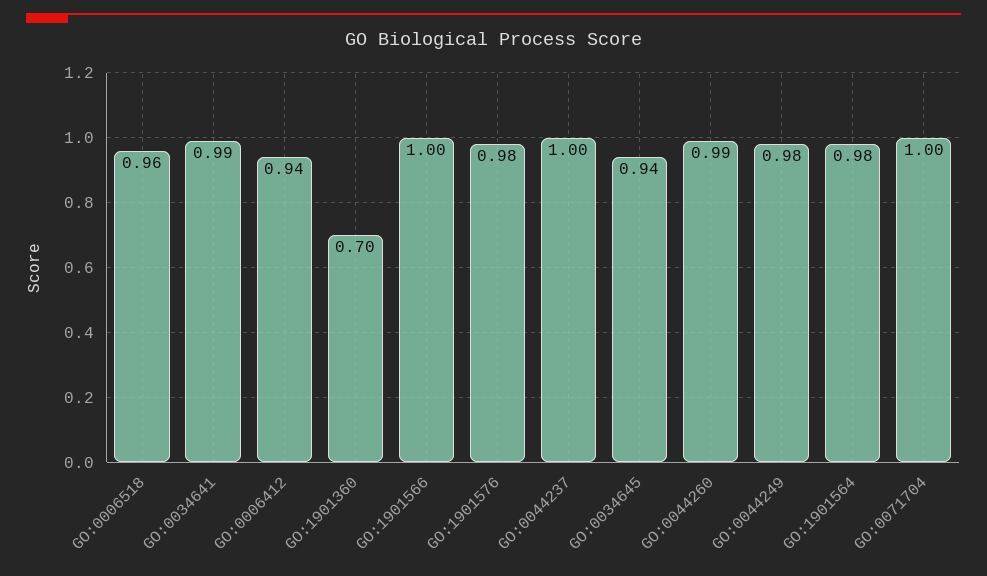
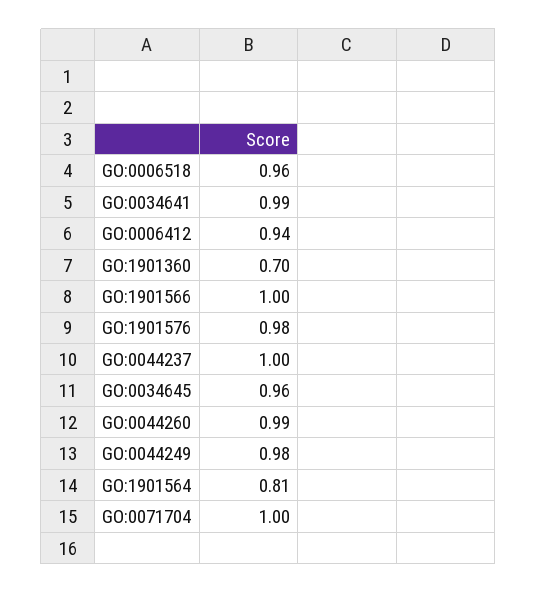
  {
    "GO:0006518": 0.96,
    "GO:0034641": 0.99,
    "GO:0006412": 0.94,
    "GO:1901360": 0.7,
    "GO:1901566": 1,
    "GO:1901576": 0.98,
    "GO:0044237": 1,
-   "GO:0034645": 0.94,
+   "GO:0034645": 0.96,
    "GO:0044260": 0.99,
    "GO:0044249": 0.98,
-   "GO:1901564": 0.98,
+   "GO:1901564": 0.81,
    "GO:0071704": 1
  }

